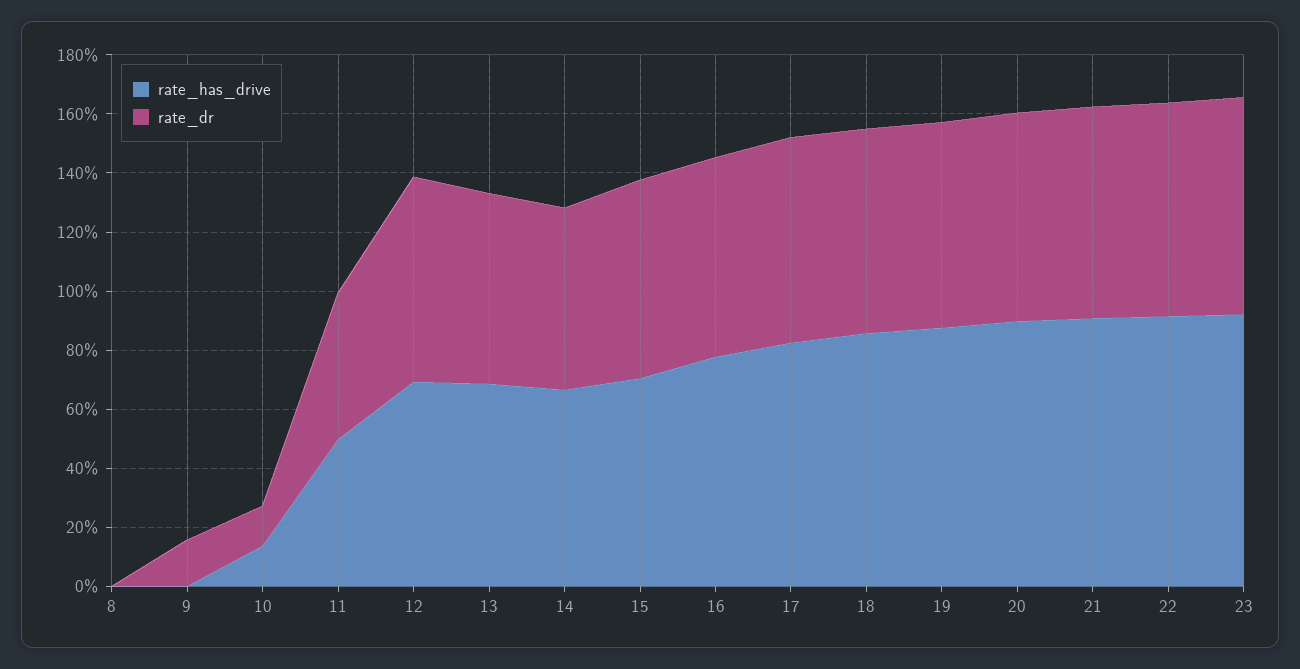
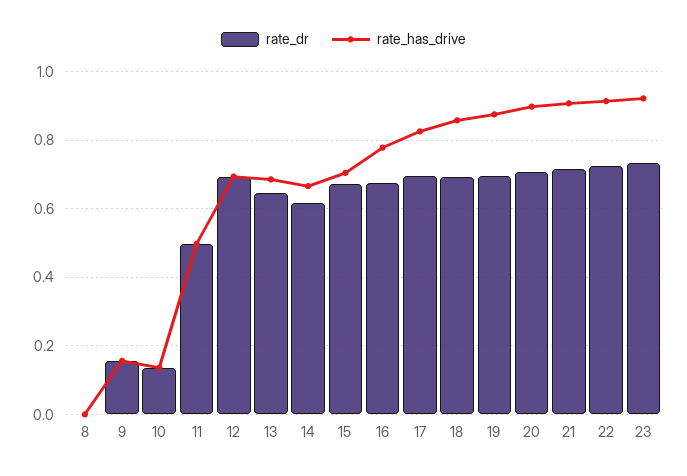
  {
    "rate_has_drive": {
      "8": 0,
-     "9": 0,
+     "9": 0.16,
      "10": 0.14,
      "11": 0.5,
      "12": 0.7,
      "13": 0.68,
      "14": 0.66,
      "15": 0.7,
      "16": 0.78,
      "17": 0.82,
      "18": 0.86,
      "19": 0.88,
      "20": 0.9,
      "21": 0.9,
      "22": 0.92,
      "23": 0.92
    },
    "rate_dr": {
      "8": 0,
      "9": 0.16,
      "10": 0.14,
      "11": 0.5,
      "12": 0.7,
      "13": 0.64,
      "14": 0.62,
      "15": 0.68,
      "16": 0.68,
      "17": 0.7,
      "18": 0.7,
      "19": 0.7,
      "20": 0.7,
      "21": 0.72,
      "22": 0.72,
      "23": 0.74
    }
  }

